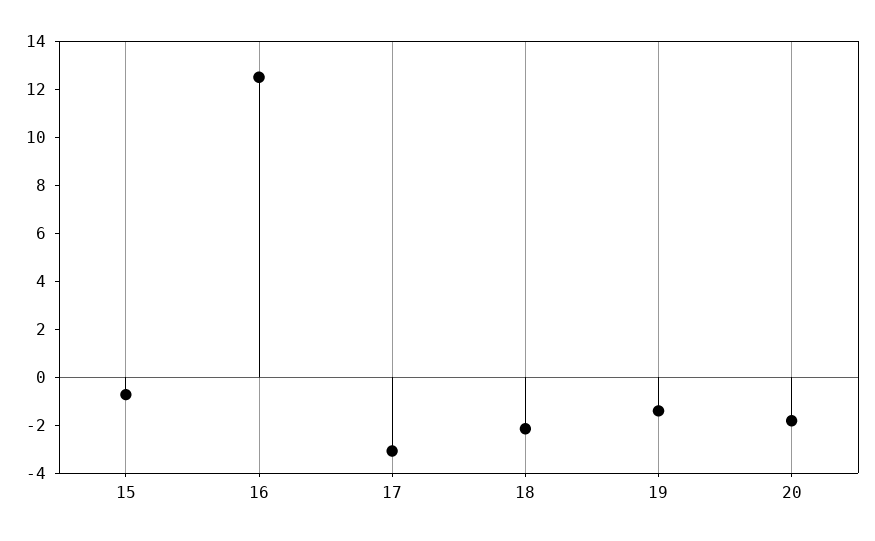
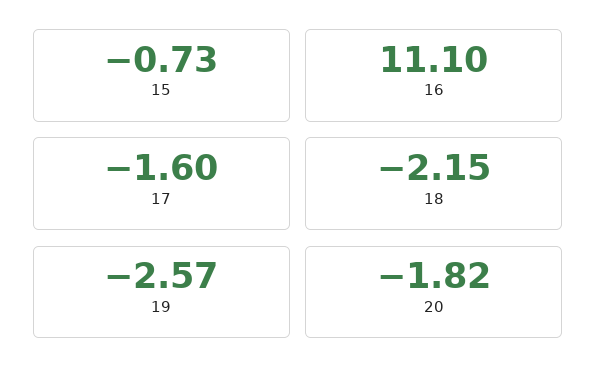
  {
    "15": -0.73,
-   "16": 12.5,
+   "16": 11.1,
-   "17": -3,
+   "17": -1.6,
    "18": -2.15,
-   "19": -1.5,
+   "19": -2.57,
    "20": -1.82
  }

